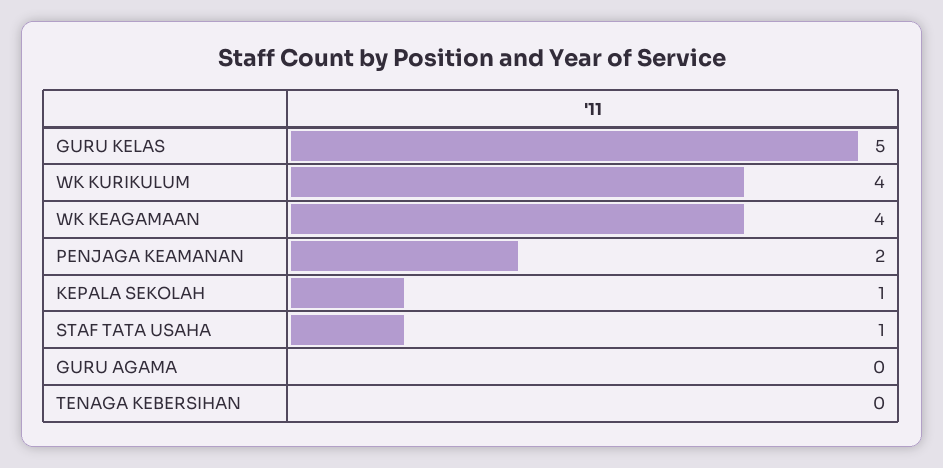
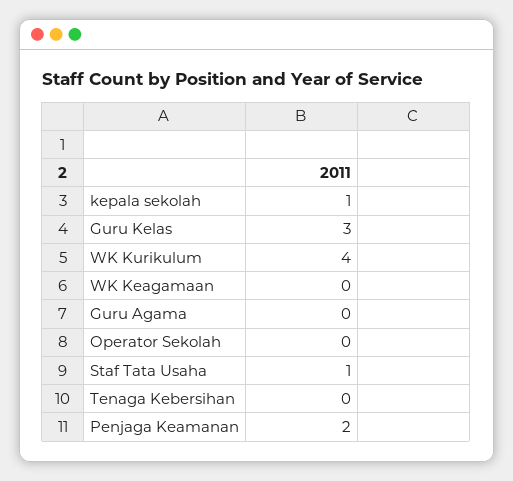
  {
-   "GURU KELAS": 5,
+   "GURU KELAS": 3,
    "WK KURIKULUM": 4,
-   "WK KEAGAMAAN": 4,
+   "WK KEAGAMAAN": 0,
    "PENJAGA KEAMANAN": 2,
    "KEPALA SEKOLAH": 1,
    "STAF TATA USAHA": 1,
    "GURU AGAMA": 0,
-   "TENAGA KEBERSIHAN": 0
+   "TENAGA KEBERSIHAN": 0,
+   "Operator Sekolah": 0
  }

